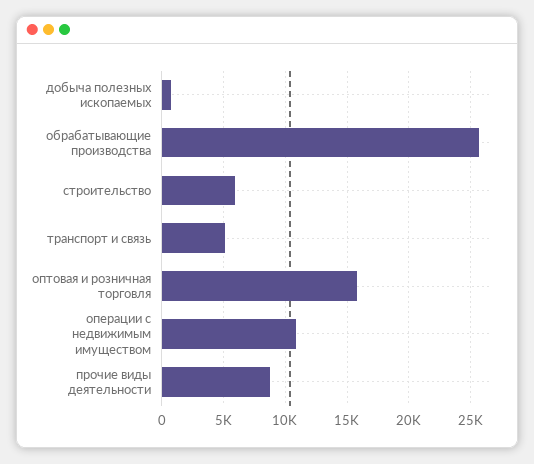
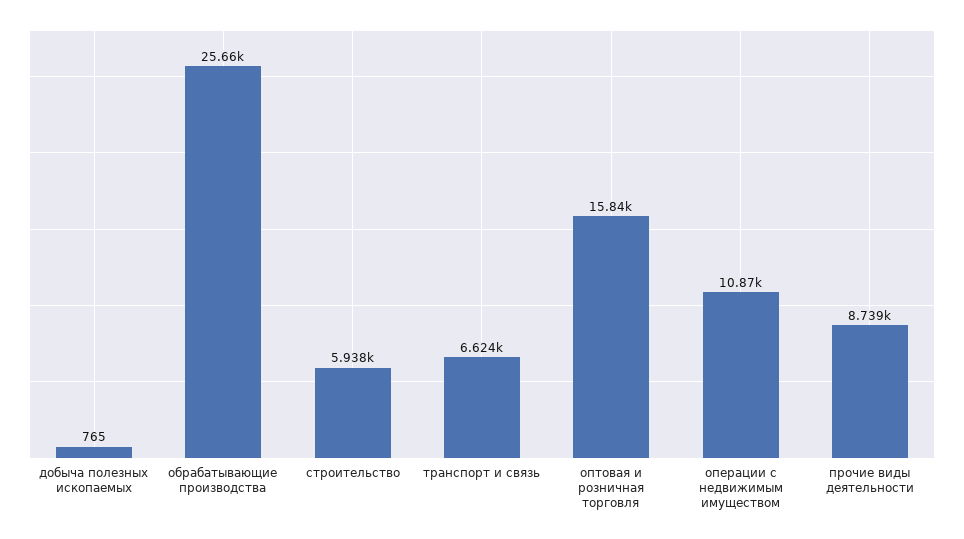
  {
    "добыча полезных ископаемых": 765,
    "обрабатывающие производства": 25660,
    "строительство": 5938,
-   "транспорт и связь": 5000,
+   "транспорт и связь": 6624,
    "оптовая и розничная торговля": 15840,
    "операции с недвижимым имуществом": 10870,
    "прочие виды деятельности": 8739
  }

